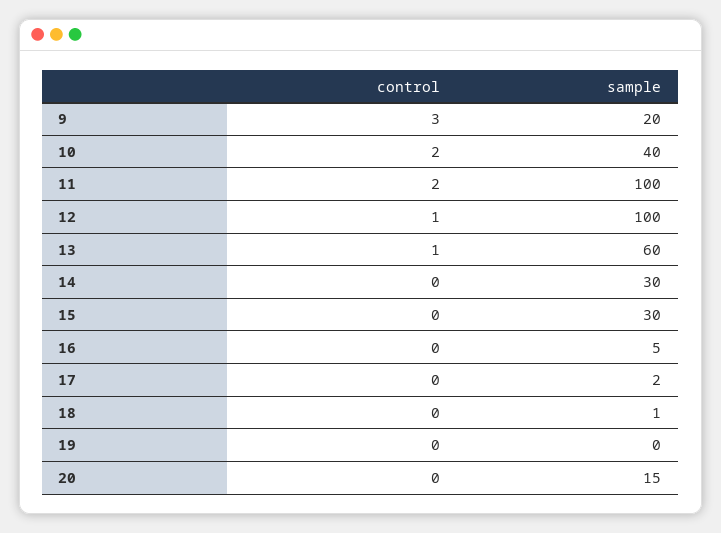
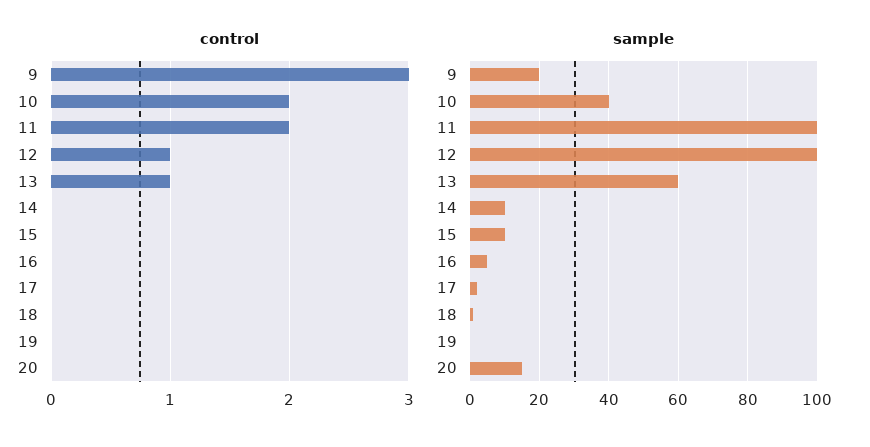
  {
    "control": {
      "9": 3,
      "10": 2,
      "11": 2,
      "12": 1,
      "13": 1,
      "14": 0,
      "15": 0,
      "16": 0,
      "17": 0,
      "18": 0,
      "19": 0,
      "20": 0
    },
    "sample": {
      "9": 20,
      "10": 40,
      "11": 100,
      "12": 100,
      "13": 60,
-     "14": 30,
+     "14": 10,
-     "15": 30,
+     "15": 10,
      "16": 5,
      "17": 2,
      "18": 1,
      "19": 0,
      "20": 15
    }
  }

